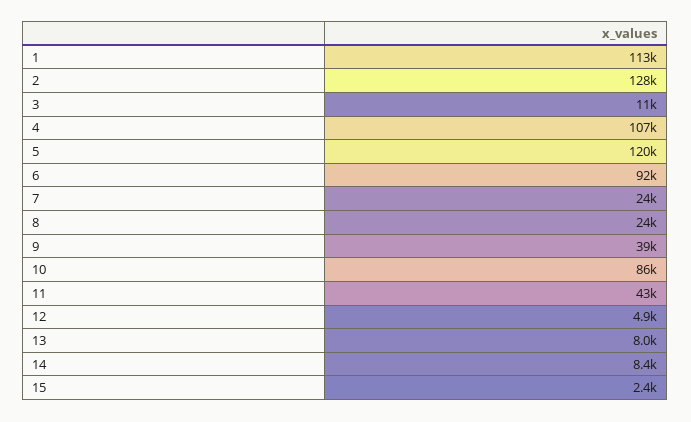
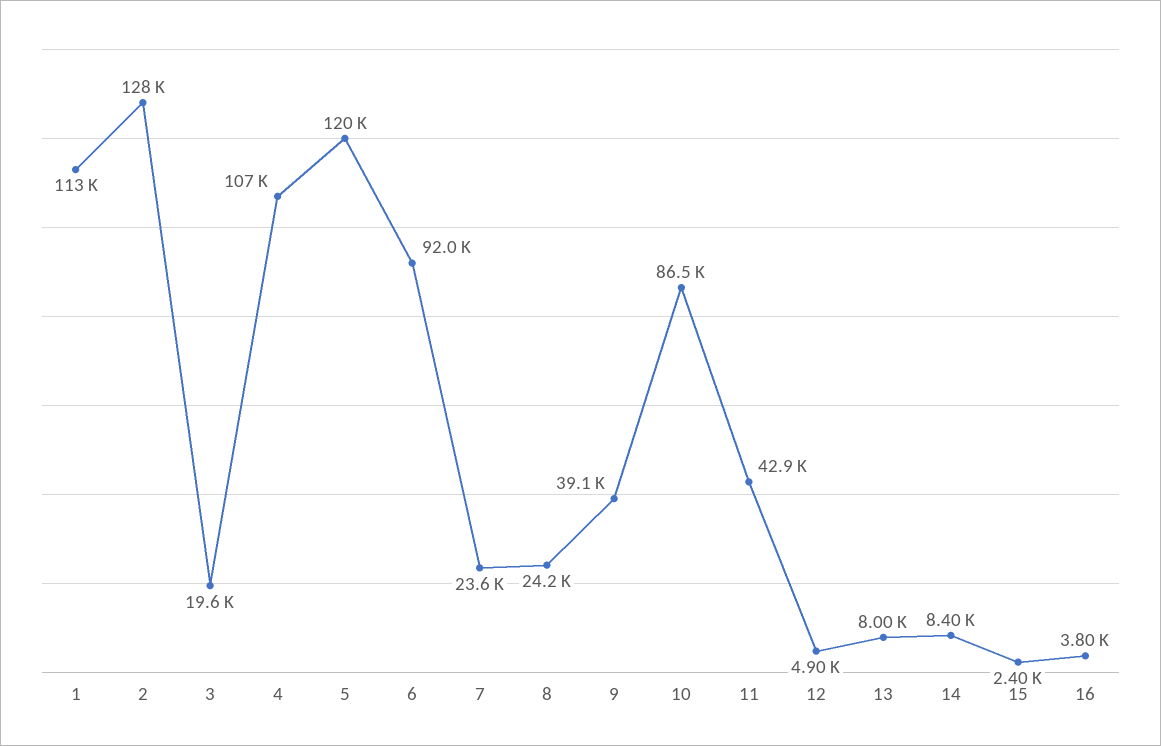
  {
    "1": 113000,
    "2": 128000,
-   "3": 11000,
+   "3": 19600,
    "4": 107000,
    "5": 120000,
    "6": 92000,
    "7": 23600,
    "8": 24200,
    "9": 39100,
    "10": 86500,
    "11": 42900,
    "12": 4900,
    "13": 8000,
    "14": 8400,
-   "15": 2400
+   "15": 2400,
+   "16": 3800
  }

